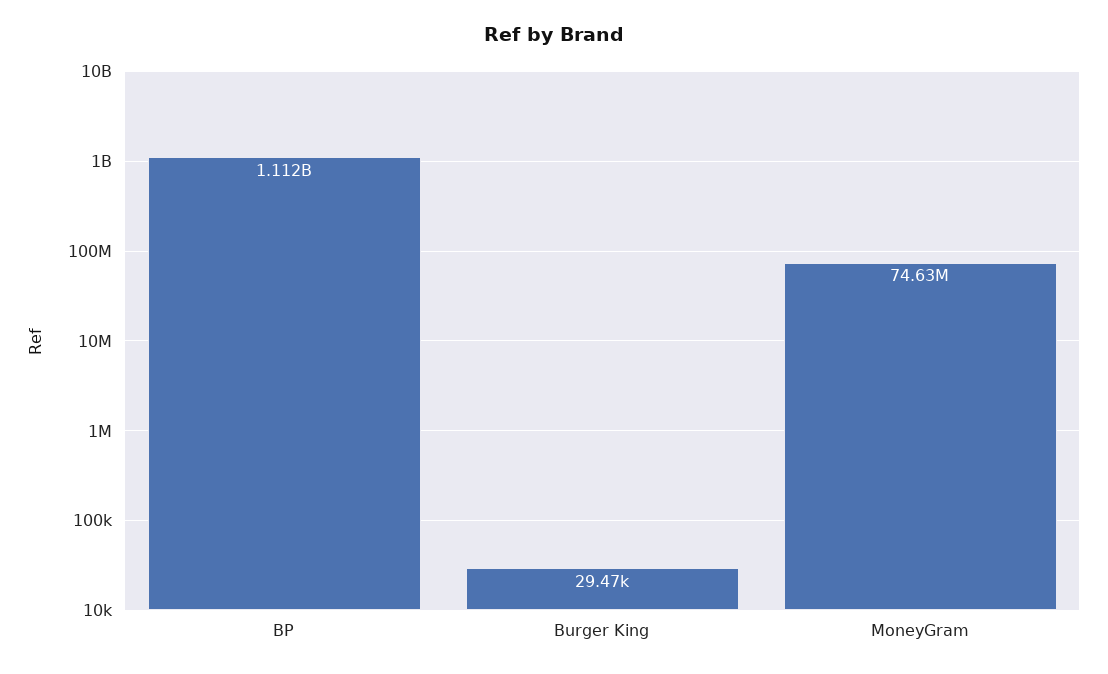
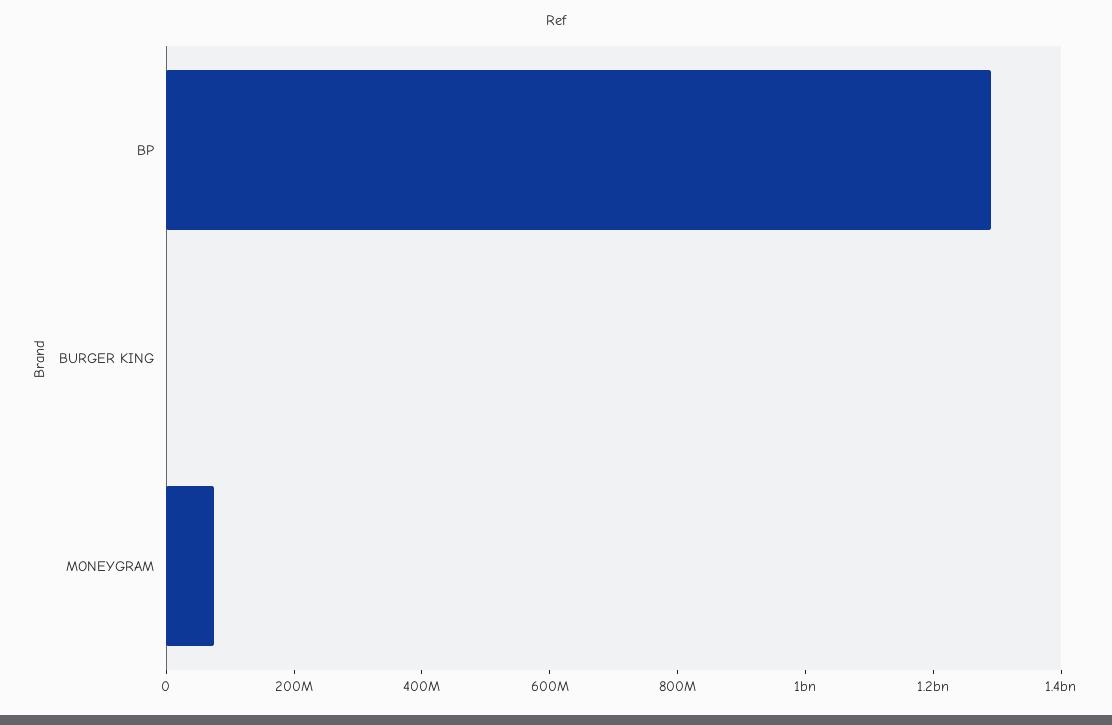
  {
-   "BP": 1112000000,
+   "BP": 1300000000,
    "Burger King": 29470,
    "MoneyGram": 74630000
  }

